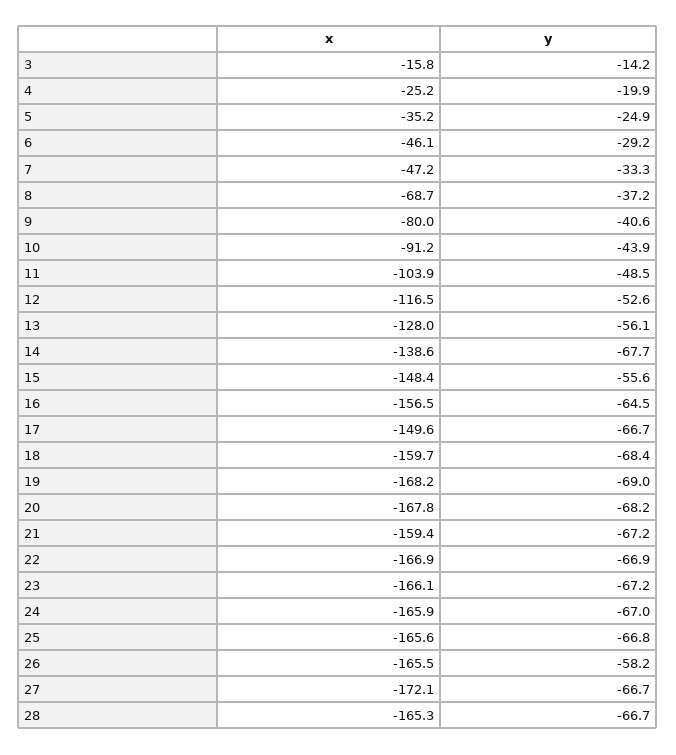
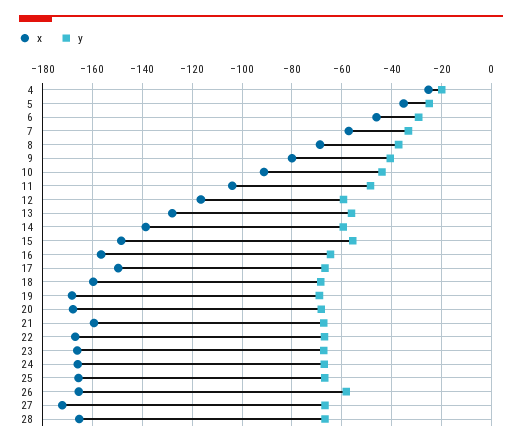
  {
    "x": {
-     "3": -15.8,
      "4": -25.2,
      "5": -35.2,
      "6": -46.1,
-     "7": -47.2,
+     "7": -57.5,
      "8": -68.7,
      "9": -80,
      "10": -91.2,
      "11": -103.9,
      "12": -116.5,
      "13": -128,
      "14": -138.6,
      "15": -148.4,
      "16": -156.5,
      "17": -149.6,
      "18": -159.7,
      "19": -168.2,
      "20": -167.8,
      "21": -159.4,
      "22": -166.9,
      "23": -166.1,
      "24": -165.9,
      "25": -165.6,
      "26": -165.5,
      "27": -172.1,
      "28": -165.3
    },
    "y": {
-     "3": -14.2,
      "4": -19.9,
      "5": -24.9,
      "6": -29.2,
      "7": -33.3,
      "8": -37.2,
      "9": -40.6,
      "10": -43.9,
      "11": -48.5,
-     "12": -52.6,
+     "12": -60,
      "13": -56.1,
-     "14": -67.7,
+     "14": -60,
      "15": -55.6,
      "16": -64.5,
      "17": -66.7,
      "18": -68.4,
      "19": -69,
      "20": -68.2,
      "21": -67.2,
      "22": -66.9,
      "23": -67.2,
      "24": -67,
      "25": -66.8,
      "26": -58.2,
      "27": -66.7,
      "28": -66.7
    }
  }

